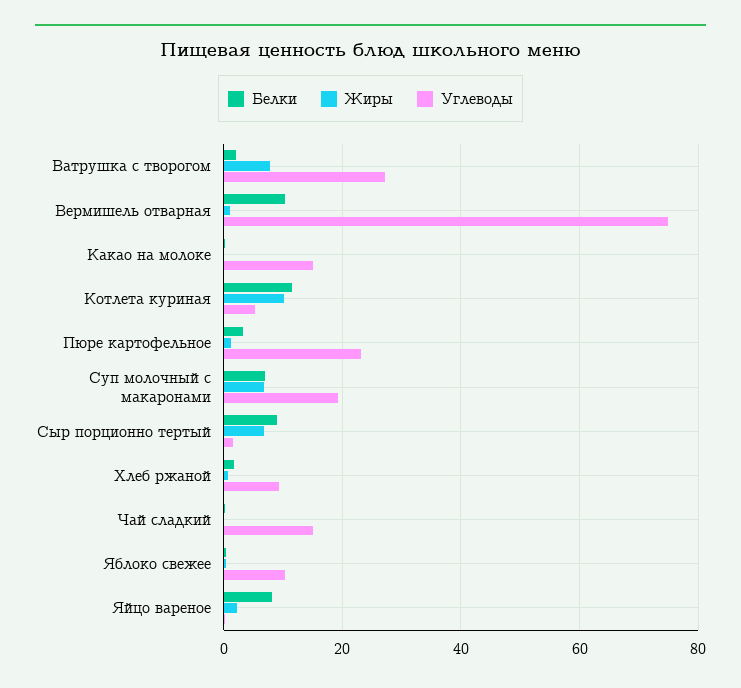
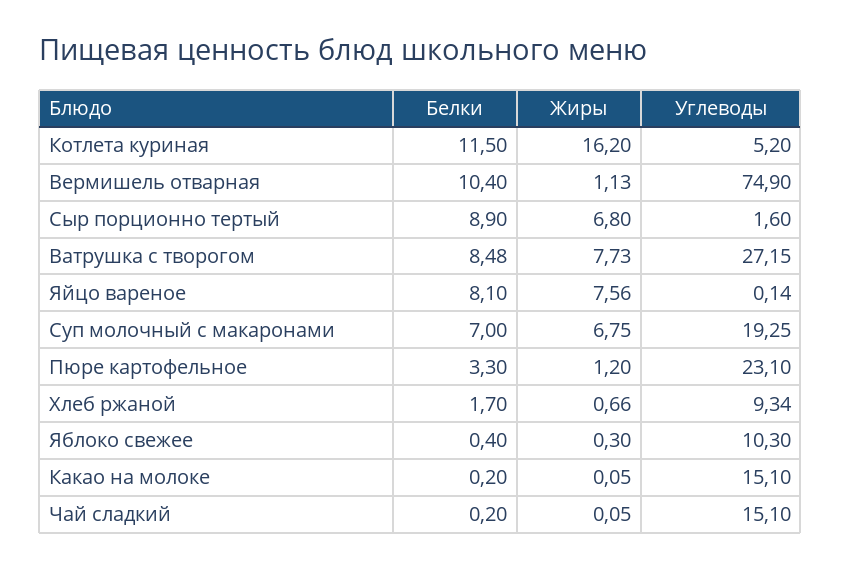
  {
    "Белки": {
-     "Ватрушка с творогом": 2,
+     "Ватрушка с творогом": 8.48,
      "Вермишель отварная": 10.4,
      "Какао на молоке": 0.2,
      "Котлета куриная": 11.5,
      "Пюре картофельное": 3.3,
      "Суп молочный с макаронами": 7,
      "Сыр порционно тертый": 8.9,
      "Хлеб ржаной": 1.7,
      "Чай сладкий": 0.2,
      "Яблоко свежее": 0.4,
      "Яйцо вареное": 8.1
    },
    "Жиры": {
      "Ватрушка с творогом": 7.73,
      "Вермишель отварная": 1.13,
      "Какао на молоке": 0.05,
-     "Котлета куриная": 10,
+     "Котлета куриная": 16.2,
      "Пюре картофельное": 1.2,
      "Суп молочный с макаронами": 6.75,
      "Сыр порционно тертый": 6.8,
      "Хлеб ржаной": 0.66,
      "Чай сладкий": 0.05,
      "Яблоко свежее": 0.3,
-     "Яйцо вареное": 2
+     "Яйцо вареное": 7.56
    },
    "Углеводы": {
      "Ватрушка с творогом": 27.15,
      "Вермишель отварная": 74.9,
      "Какао на молоке": 15.1,
      "Котлета куриная": 5.2,
      "Пюре картофельное": 23.1,
      "Суп молочный с макаронами": 19.25,
      "Сыр порционно тертый": 1.6,
      "Хлеб ржаной": 9.34,
      "Чай сладкий": 15.1,
      "Яблоко свежее": 10.3,
      "Яйцо вареное": 0.14
    }
  }

